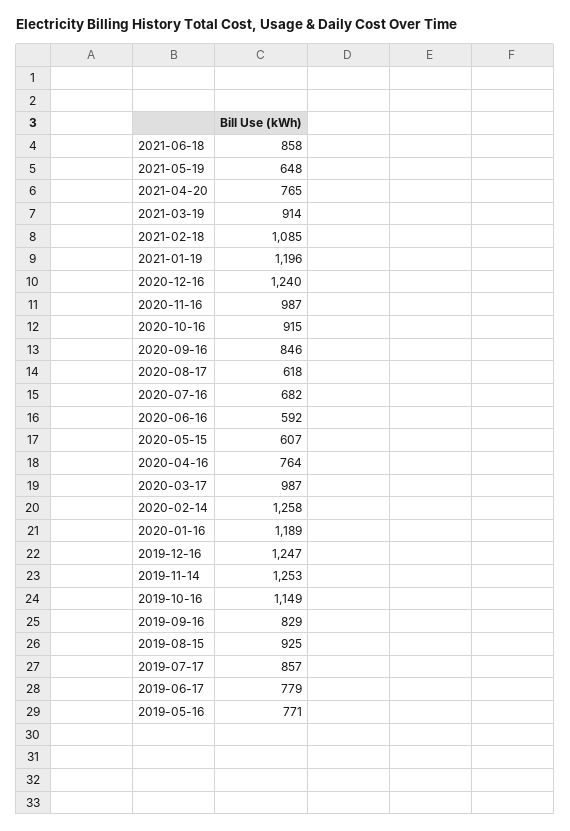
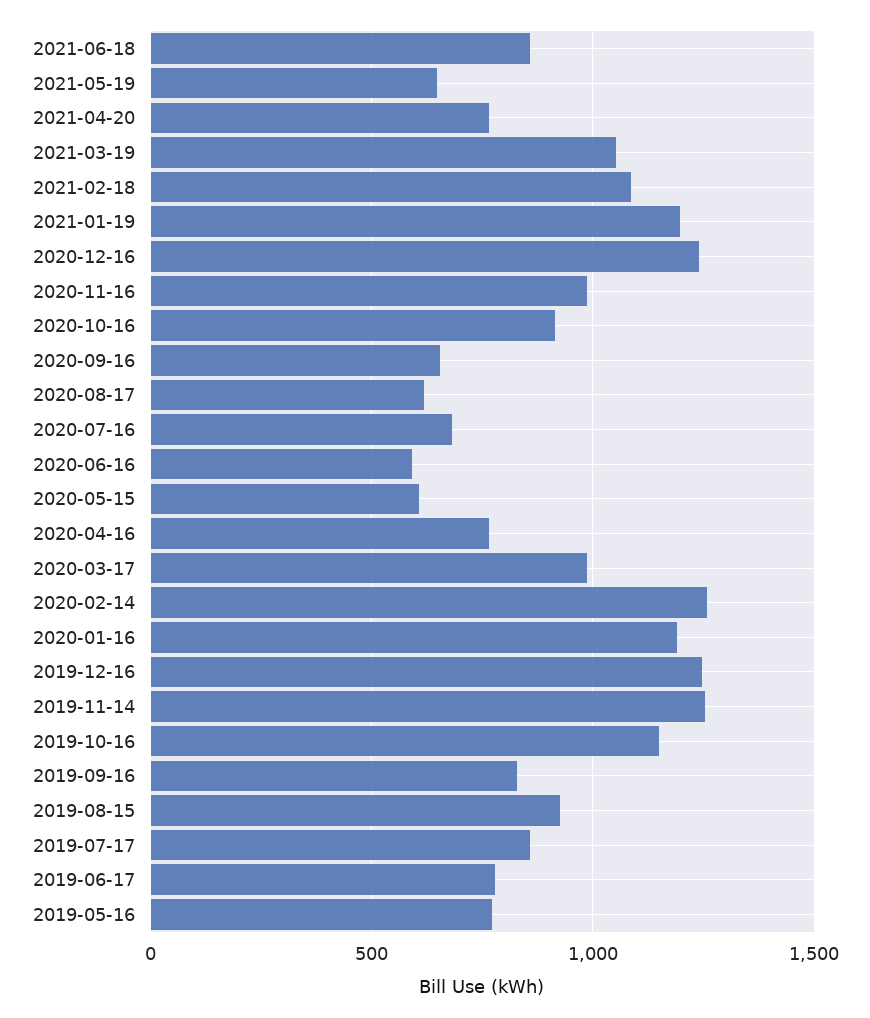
  {
    "2021-06-18": 858,
    "2021-05-19": 648,
    "2021-04-20": 765,
-   "2021-03-19": 914,
+   "2021-03-19": 1050,
    "2021-02-18": 1085,
    "2021-01-19": 1196,
    "2020-12-16": 1240,
    "2020-11-16": 987,
    "2020-10-16": 915,
-   "2020-09-16": 846,
+   "2020-09-16": 650,
    "2020-08-17": 618,
    "2020-07-16": 682,
    "2020-06-16": 592,
    "2020-05-15": 607,
    "2020-04-16": 764,
    "2020-03-17": 987,
    "2020-02-14": 1258,
    "2020-01-16": 1189,
    "2019-12-16": 1247,
    "2019-11-14": 1253,
    "2019-10-16": 1149,
    "2019-09-16": 829,
    "2019-08-15": 925,
    "2019-07-17": 857,
    "2019-06-17": 779,
    "2019-05-16": 771
  }

